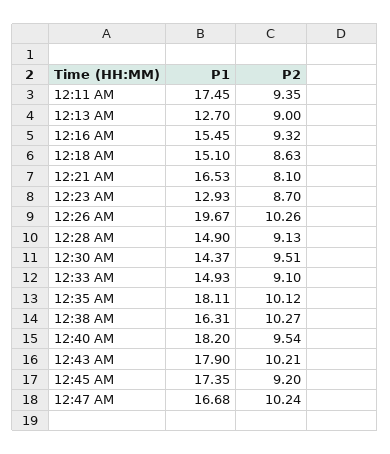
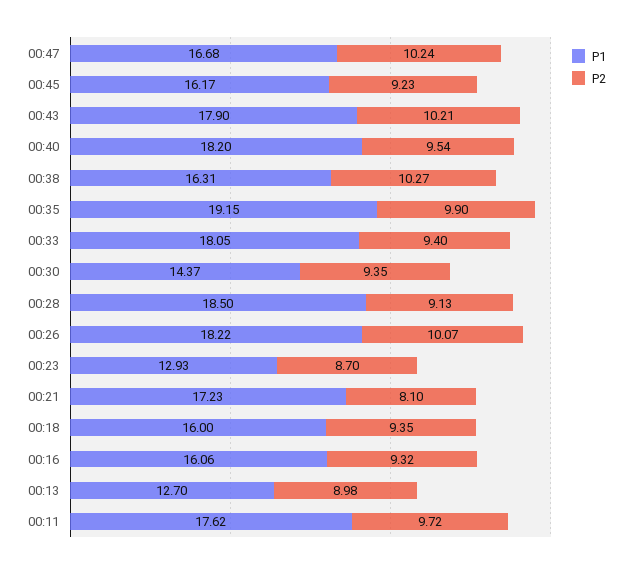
  {
    "P1": {
-     "12:11 AM": 17.45,
+     "12:11 AM": 17.62,
      "12:13 AM": 12.7,
-     "12:16 AM": 15.45,
+     "12:16 AM": 16.06,
-     "12:18 AM": 15.1,
+     "12:18 AM": 16,
-     "12:21 AM": 16.53,
+     "12:21 AM": 17.23,
      "12:23 AM": 12.93,
-     "12:26 AM": 19.67,
+     "12:26 AM": 18.22,
-     "12:28 AM": 14.9,
+     "12:28 AM": 18.5,
      "12:30 AM": 14.37,
-     "12:33 AM": 14.93,
+     "12:33 AM": 18.05,
-     "12:35 AM": 18.11,
+     "12:35 AM": 19.15,
      "12:38 AM": 16.31,
      "12:40 AM": 18.2,
      "12:43 AM": 17.9,
-     "12:45 AM": 17.35,
+     "12:45 AM": 16.17,
      "12:47 AM": 16.68
    },
    "P2": {
-     "12:11 AM": 9.35,
+     "12:11 AM": 9.72,
-     "12:13 AM": 9,
+     "12:13 AM": 8.98,
      "12:16 AM": 9.32,
-     "12:18 AM": 8.63,
+     "12:18 AM": 9.35,
      "12:21 AM": 8.1,
      "12:23 AM": 8.7,
-     "12:26 AM": 10.26,
+     "12:26 AM": 10.07,
      "12:28 AM": 9.13,
-     "12:30 AM": 9.51,
+     "12:30 AM": 9.35,
-     "12:33 AM": 9.1,
+     "12:33 AM": 9.4,
-     "12:35 AM": 10.12,
+     "12:35 AM": 9.9,
      "12:38 AM": 10.27,
      "12:40 AM": 9.54,
      "12:43 AM": 10.21,
-     "12:45 AM": 9.2,
+     "12:45 AM": 9.23,
      "12:47 AM": 10.24
    }
  }

